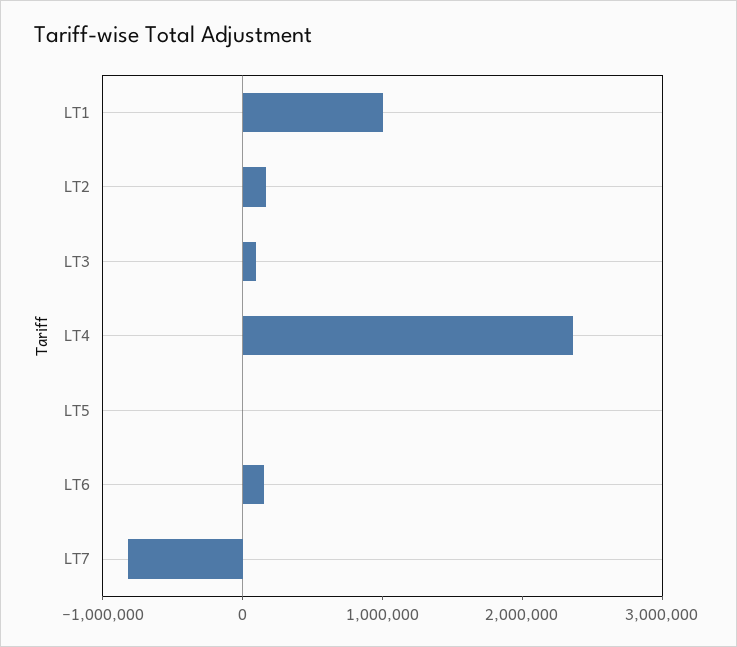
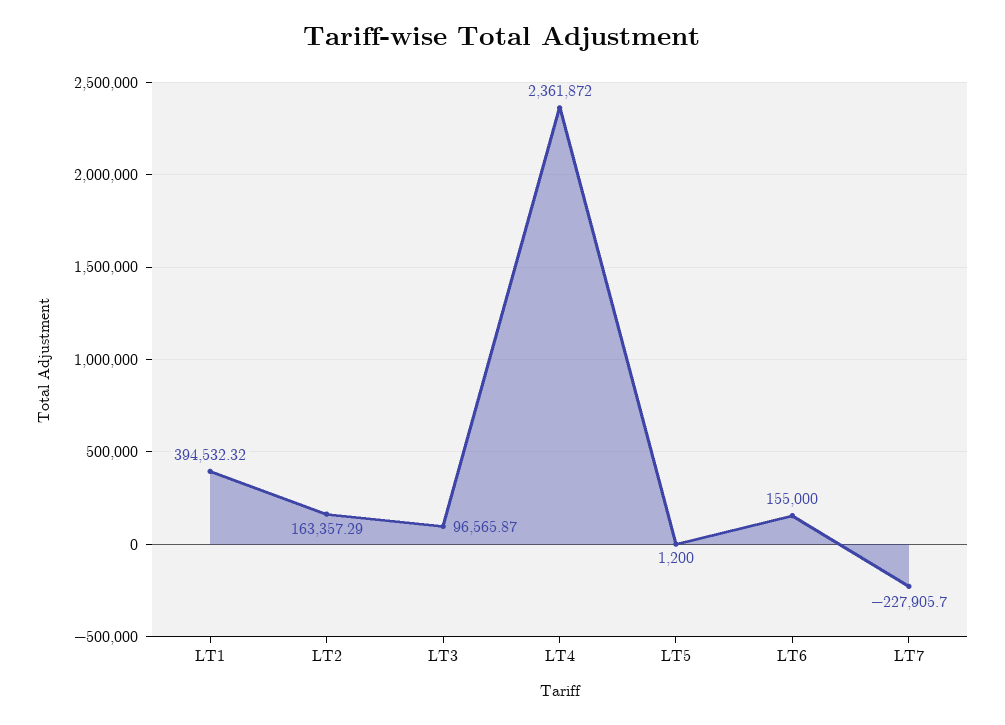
  {
-   "LT1": 1000000,
+   "LT1": 394532.32,
    "LT2": 163357.29,
    "LT3": 96565.87,
    "LT4": 2361872,
    "LT5": 1200,
    "LT6": 155000,
-   "LT7": -800000
+   "LT7": -227905.7
  }

